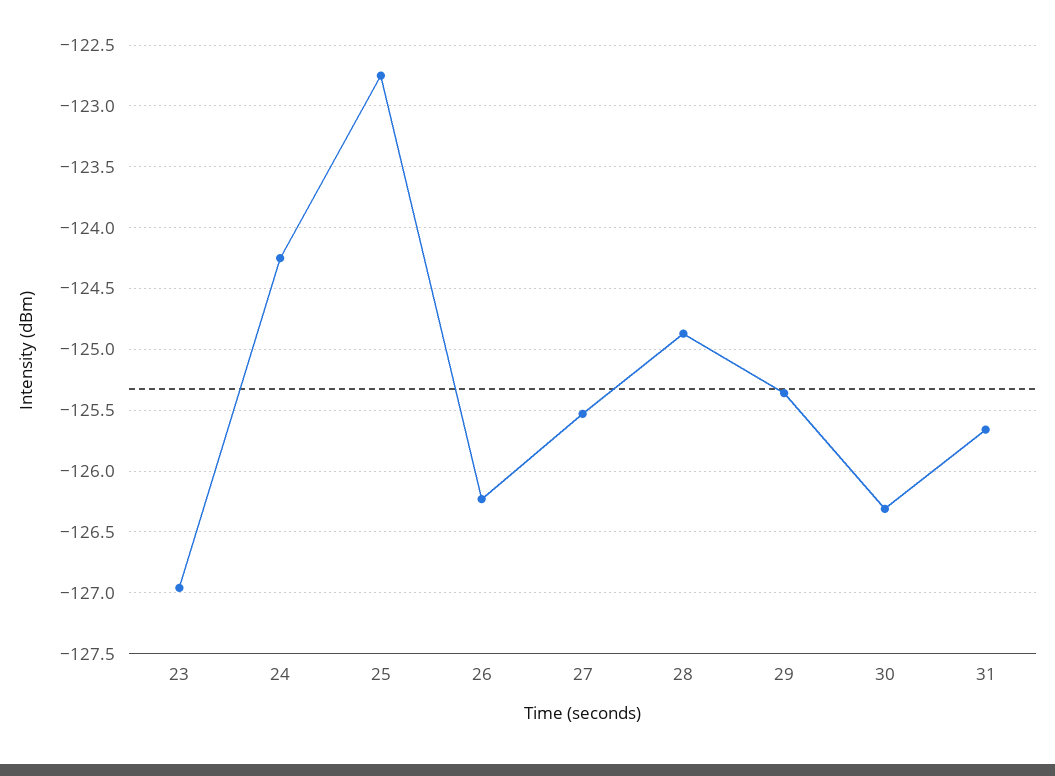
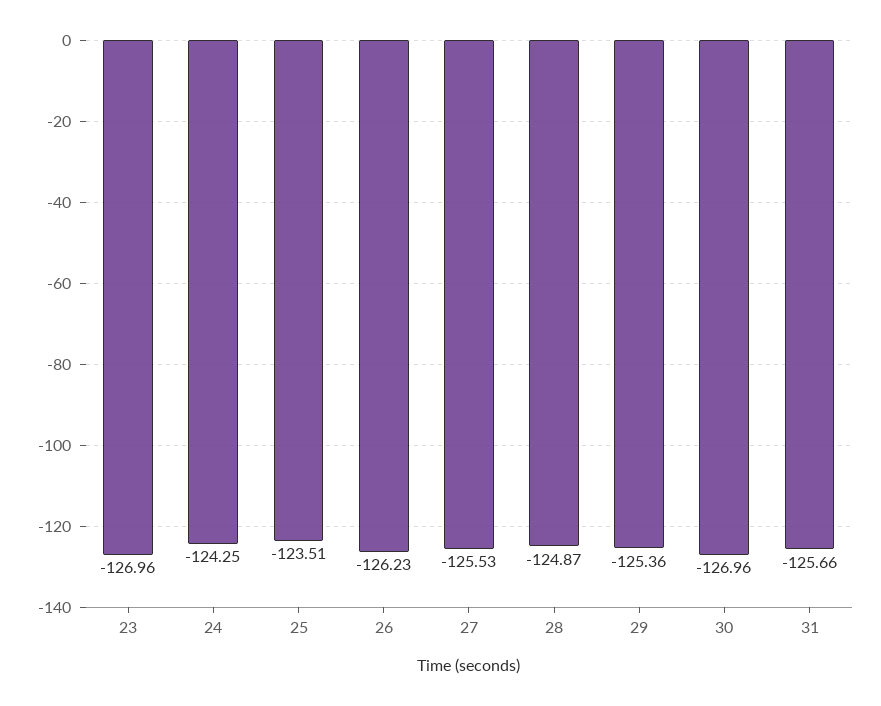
  {
    "23": -126.96,
    "24": -124.25,
-   "25": -122.75,
+   "25": -123.51,
    "26": -126.23,
    "27": -125.53,
    "28": -124.87,
    "29": -125.36,
-   "30": -126.3,
+   "30": -126.96,
    "31": -125.66
  }

